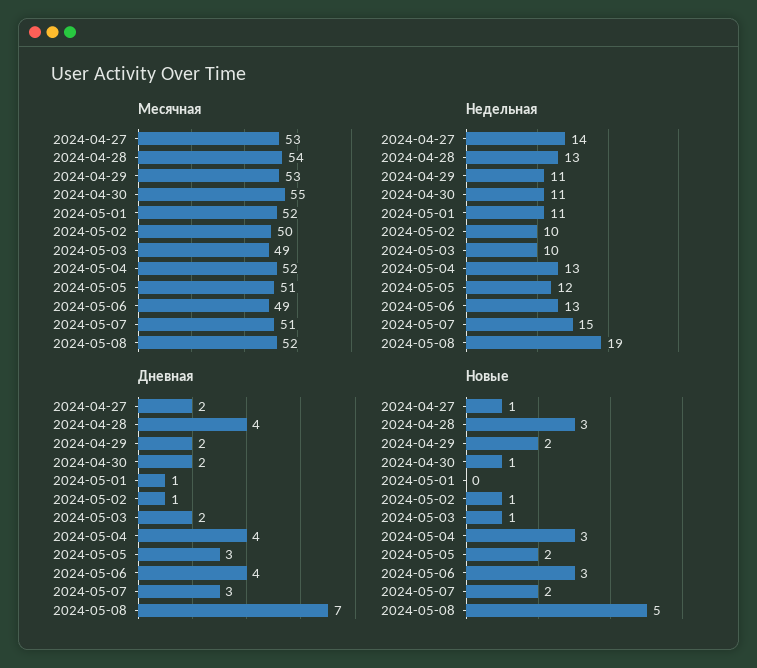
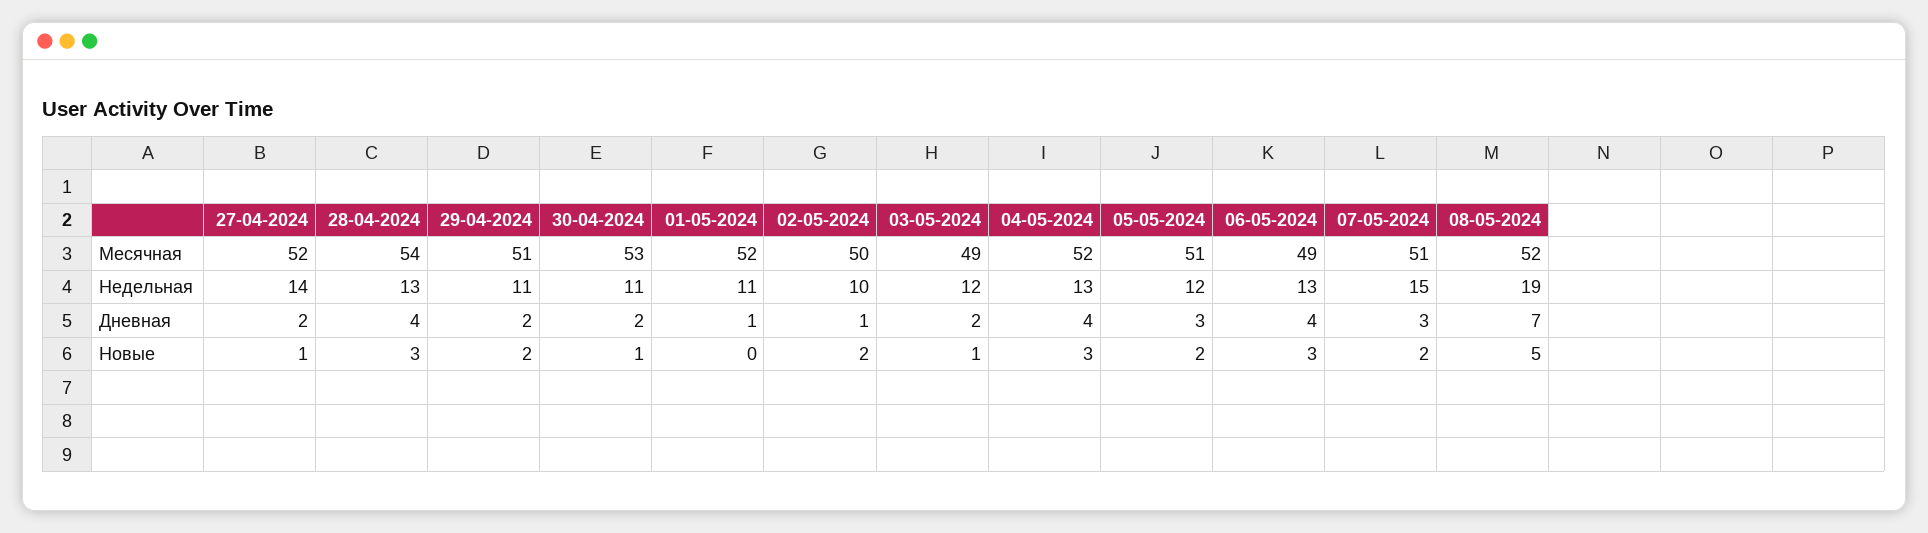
  {
    "Месячная": {
-     "2024-04-27": 53,
+     "2024-04-27": 52,
      "2024-04-28": 54,
-     "2024-04-29": 53,
+     "2024-04-29": 51,
-     "2024-04-30": 55,
+     "2024-04-30": 53,
      "2024-05-01": 52,
      "2024-05-02": 50,
      "2024-05-03": 49,
      "2024-05-04": 52,
      "2024-05-05": 51,
      "2024-05-06": 49,
      "2024-05-07": 51,
      "2024-05-08": 52
    },
    "Недельная": {
      "2024-04-27": 14,
      "2024-04-28": 13,
      "2024-04-29": 11,
      "2024-04-30": 11,
      "2024-05-01": 11,
      "2024-05-02": 10,
-     "2024-05-03": 10,
+     "2024-05-03": 12,
      "2024-05-04": 13,
      "2024-05-05": 12,
      "2024-05-06": 13,
      "2024-05-07": 15,
      "2024-05-08": 19
    },
    "Дневная": {
      "2024-04-27": 2,
      "2024-04-28": 4,
      "2024-04-29": 2,
      "2024-04-30": 2,
      "2024-05-01": 1,
      "2024-05-02": 1,
      "2024-05-03": 2,
      "2024-05-04": 4,
      "2024-05-05": 3,
      "2024-05-06": 4,
      "2024-05-07": 3,
      "2024-05-08": 7
    },
    "Новые": {
      "2024-04-27": 1,
      "2024-04-28": 3,
      "2024-04-29": 2,
      "2024-04-30": 1,
      "2024-05-01": 0,
-     "2024-05-02": 1,
+     "2024-05-02": 2,
      "2024-05-03": 1,
      "2024-05-04": 3,
      "2024-05-05": 2,
      "2024-05-06": 3,
      "2024-05-07": 2,
      "2024-05-08": 5
    }
  }

